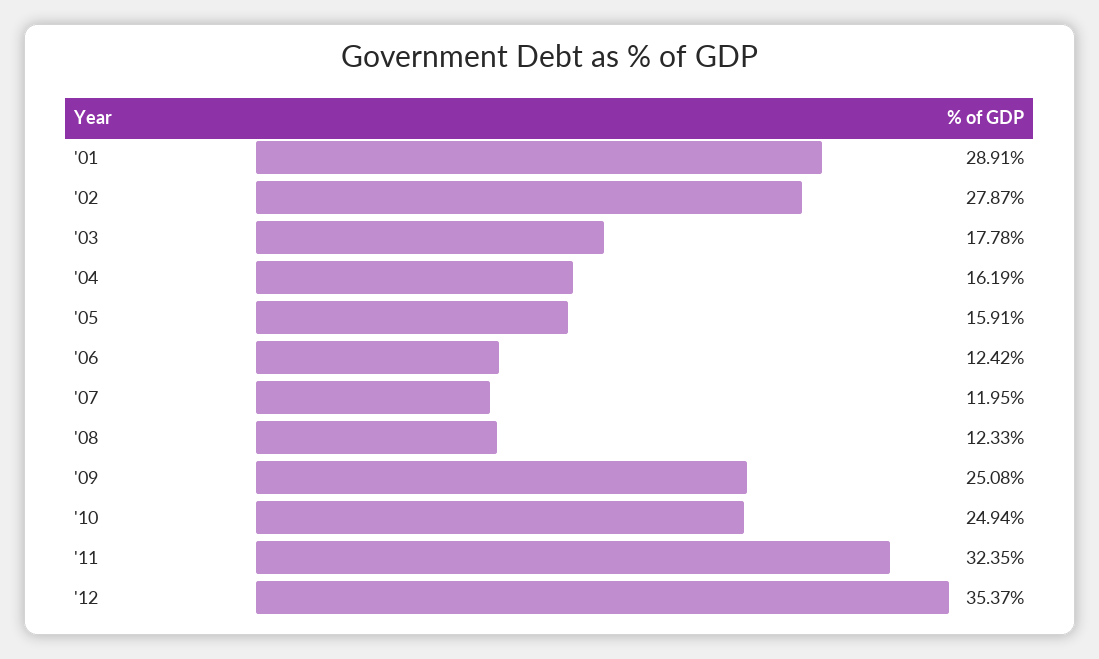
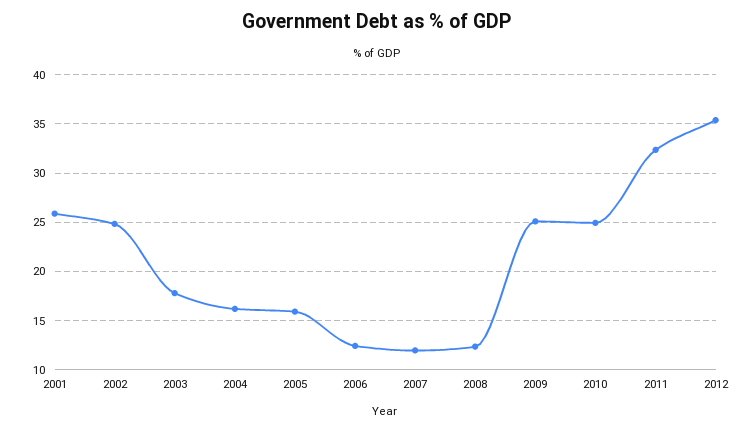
  {
-   "'01": 28.91,
+   "'01": 26,
-   "'02": 27.87,
+   "'02": 25,
    "'03": 17.78,
    "'04": 16.19,
    "'05": 15.91,
    "'06": 12.42,
    "'07": 11.95,
    "'08": 12.33,
    "'09": 25.08,
    "'10": 24.94,
    "'11": 32.35,
    "'12": 35.37
  }

